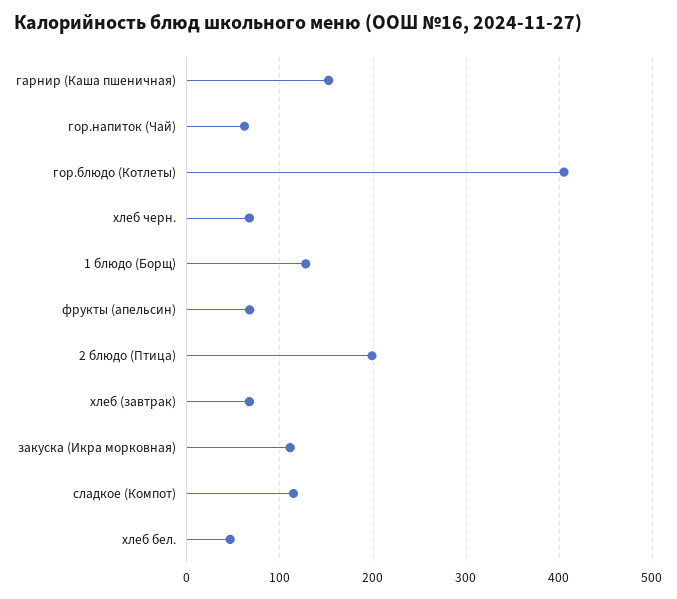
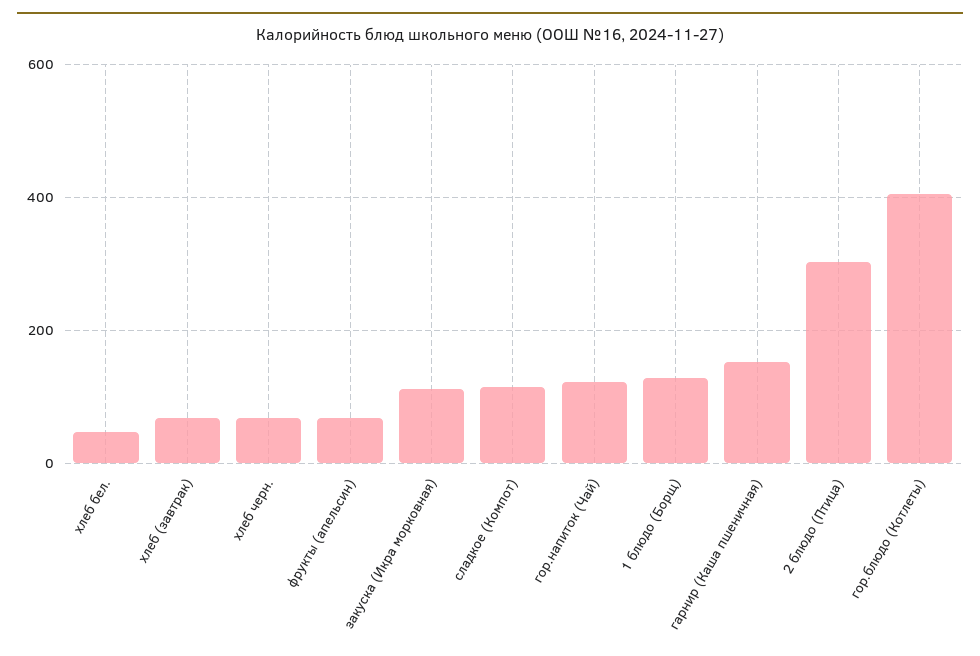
  {
    "гарнир (Каша пшеничная)": 150,
-   "гор.напиток (Чай)": 60,
+   "гор.напиток (Чай)": 120,
    "гор.блюдо (Котлеты)": 410,
    "хлеб черн.": 70,
    "1 блюдо (Борщ)": 130,
    "фрукты (апельсин)": 70,
-   "2 блюдо (Птица)": 200,
+   "2 блюдо (Птица)": 300,
    "хлеб (завтрак)": 70,
    "закуска (Икра морковная)": 110,
    "сладкое (Компот)": 110,
    "хлеб бел.": 50
  }

